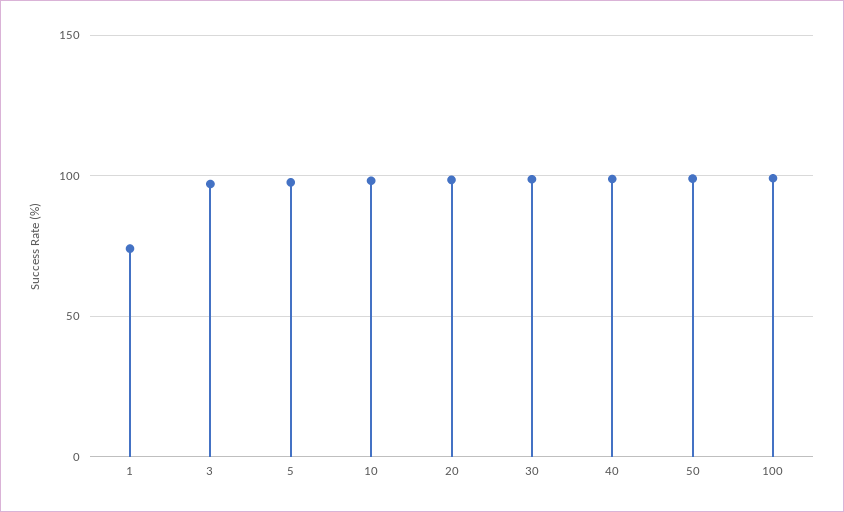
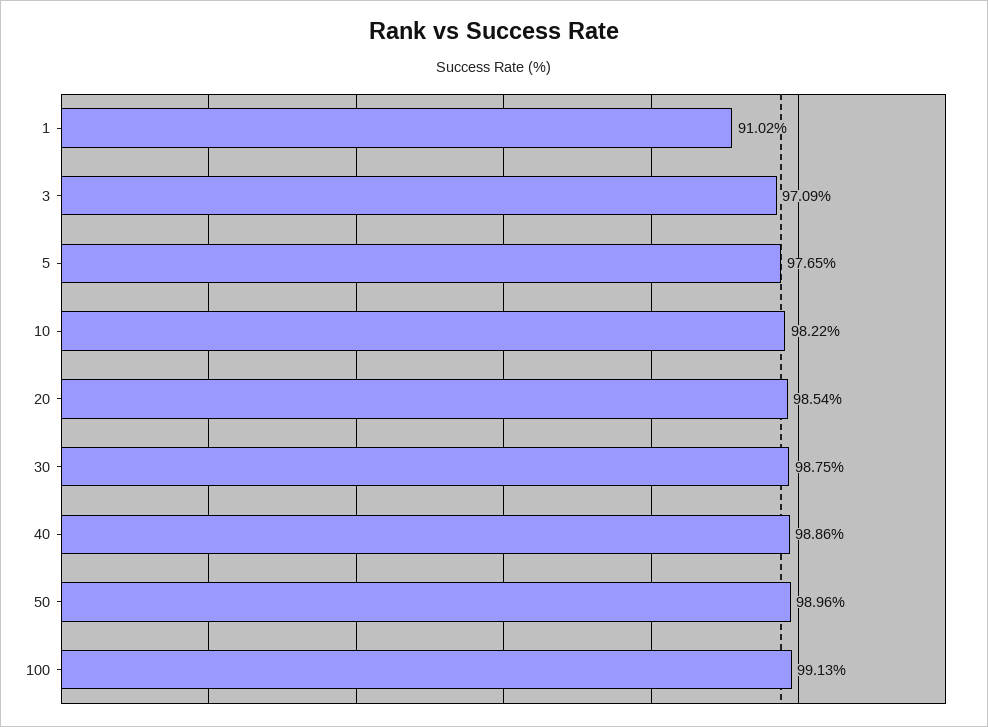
  {
-   "1": 75,
+   "1": 91.02,
    "3": 97.09,
    "5": 97.65,
    "10": 98.22,
    "20": 98.54,
    "30": 98.75,
    "40": 98.86,
    "50": 98.96,
    "100": 99.13
  }

